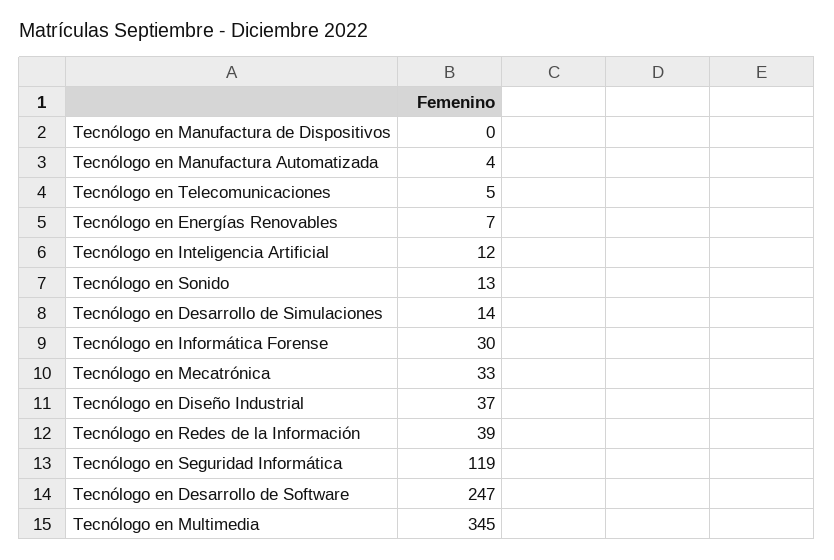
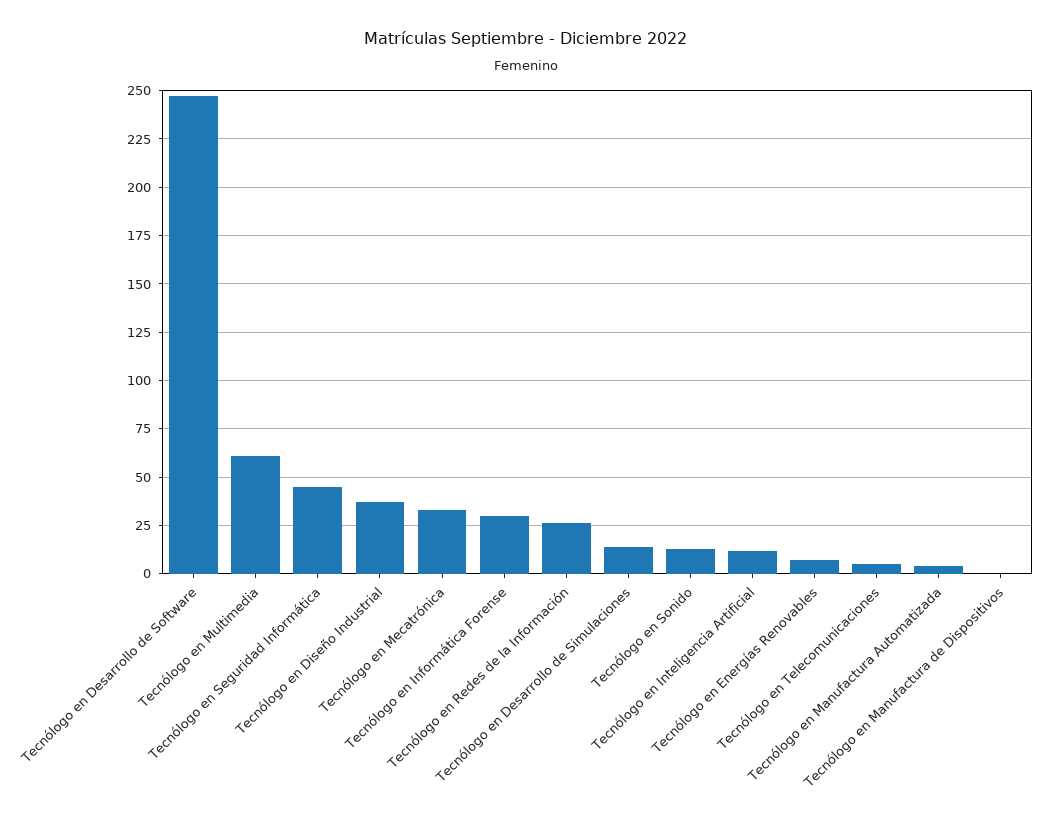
  {
    "Tecnólogo en Manufactura de Dispositivos": 0,
    "Tecnólogo en Manufactura Automatizada": 4,
    "Tecnólogo en Telecomunicaciones": 5,
    "Tecnólogo en Energías Renovables": 7,
    "Tecnólogo en Inteligencia Artificial": 12,
    "Tecnólogo en Sonido": 13,
    "Tecnólogo en Desarrollo de Simulaciones": 14,
    "Tecnólogo en Informática Forense": 30,
    "Tecnólogo en Mecatrónica": 33,
    "Tecnólogo en Diseño Industrial": 37,
-   "Tecnólogo en Redes de la Información": 39,
+   "Tecnólogo en Redes de la Información": 25,
-   "Tecnólogo en Seguridad Informática": 119,
+   "Tecnólogo en Seguridad Informática": 45,
    "Tecnólogo en Desarrollo de Software": 247,
-   "Tecnólogo en Multimedia": 345
+   "Tecnólogo en Multimedia": 60
  }

